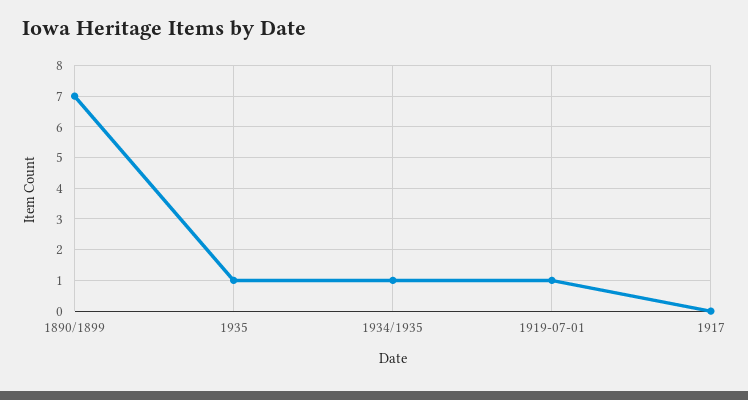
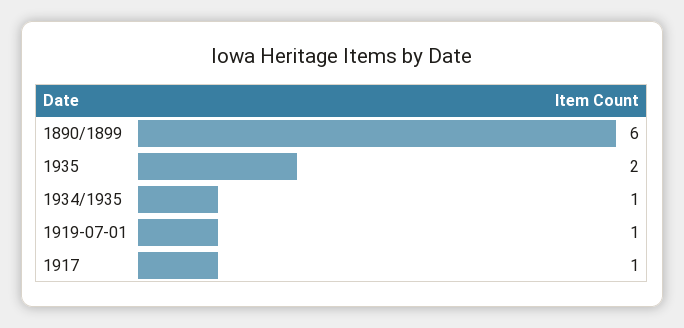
  {
-   "1890/1899": 7,
+   "1890/1899": 6,
-   "1935": 1,
+   "1935": 2,
    "1934/1935": 1,
    "1919-07-01": 1,
-   "1917": 0
+   "1917": 1
  }

